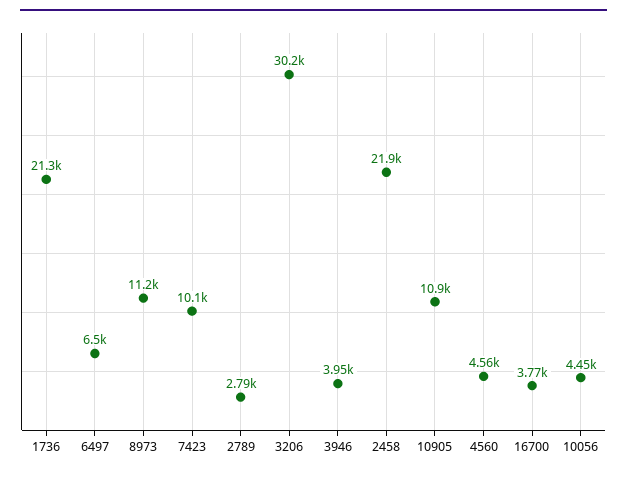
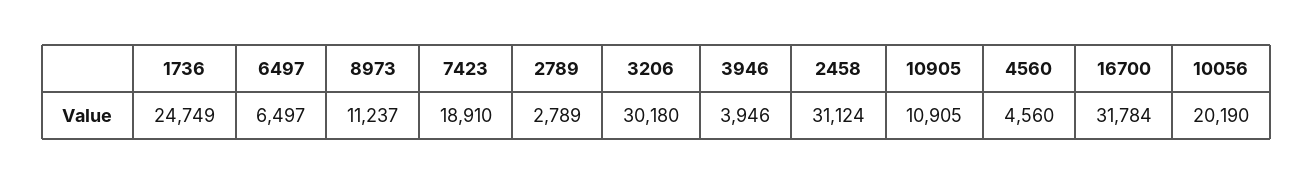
  {
-   "1736": 21300,
+   "1736": 24749,
    "6497": 6497,
    "8973": 11237,
-   "7423": 10100,
+   "7423": 18910,
    "2789": 2789,
    "3206": 30180,
    "3946": 3946,
-   "2458": 21900,
+   "2458": 31124,
    "10905": 10905,
    "4560": 4560,
-   "16700": 3770,
+   "16700": 31784,
-   "10056": 4450
+   "10056": 20190
  }

